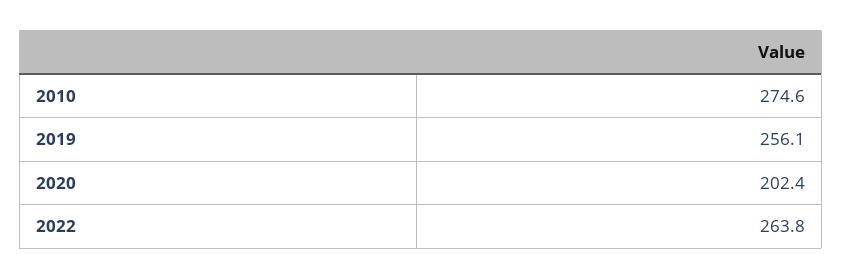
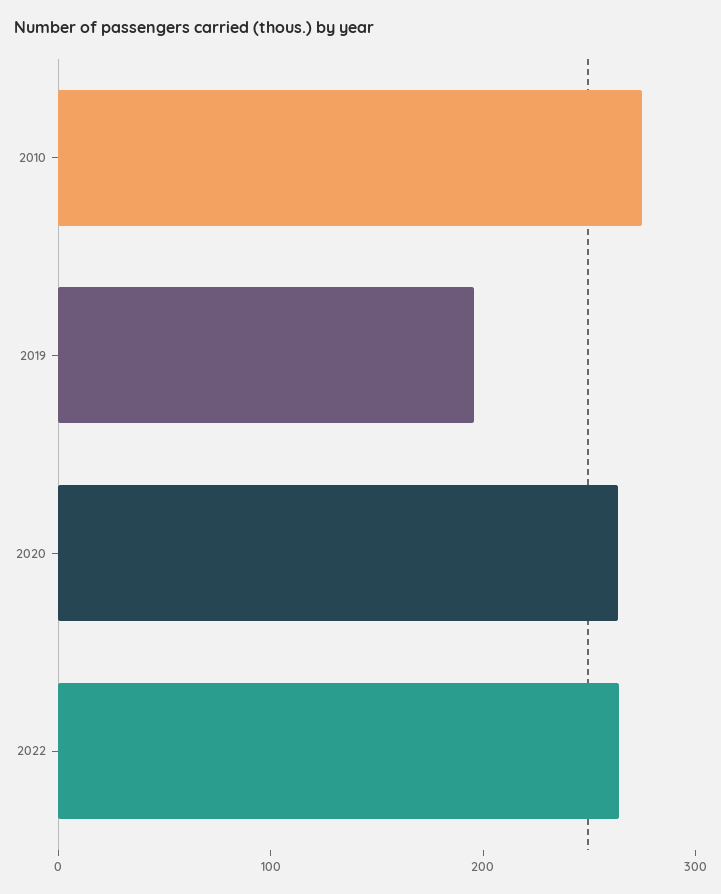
  {
    "2010": 274.6,
-   "2019": 256.1,
+   "2019": 200,
-   "2020": 202.4,
+   "2020": 260,
    "2022": 263.8
  }

